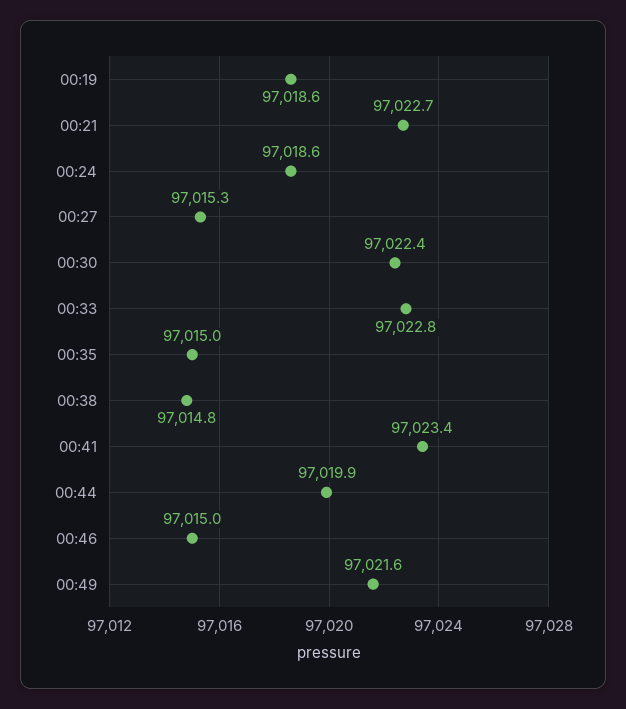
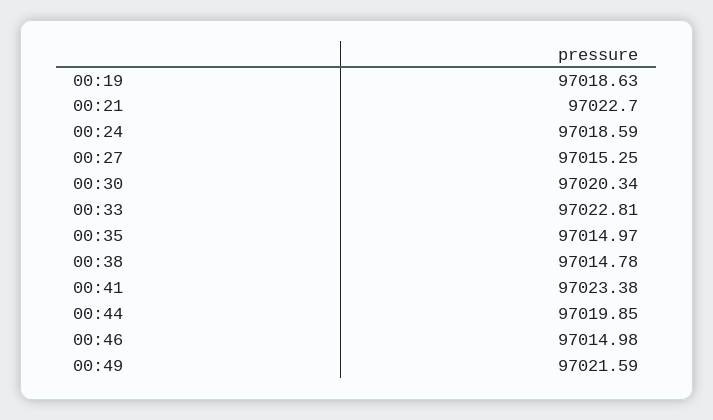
  {
    "00:19": 97018.63,
    "00:21": 97022.7,
    "00:24": 97018.59,
    "00:27": 97015.25,
-   "00:30": 97022.4,
+   "00:30": 97020.34,
    "00:33": 97022.81,
    "00:35": 97014.97,
    "00:38": 97014.78,
    "00:41": 97023.38,
    "00:44": 97019.85,
    "00:46": 97014.98,
    "00:49": 97021.59
  }

